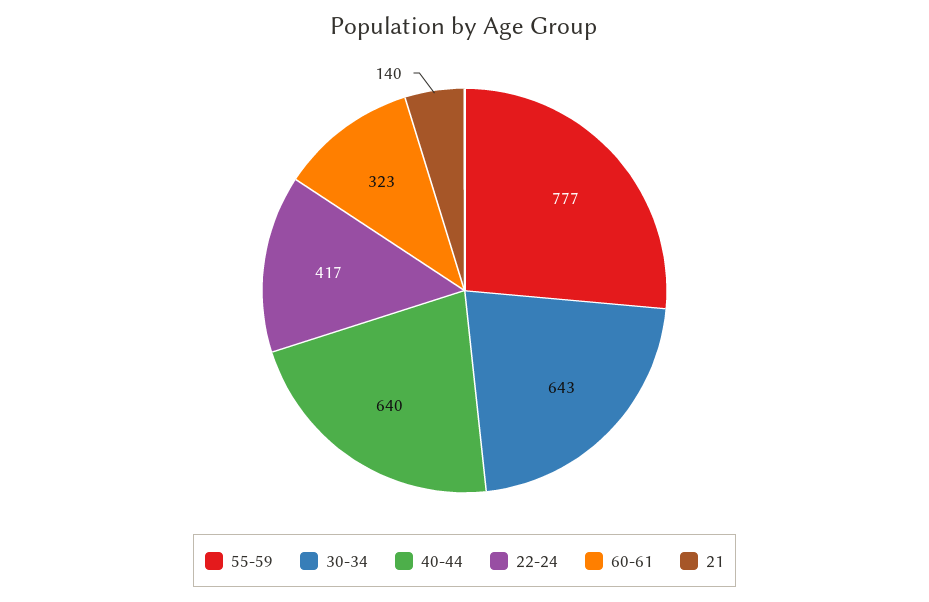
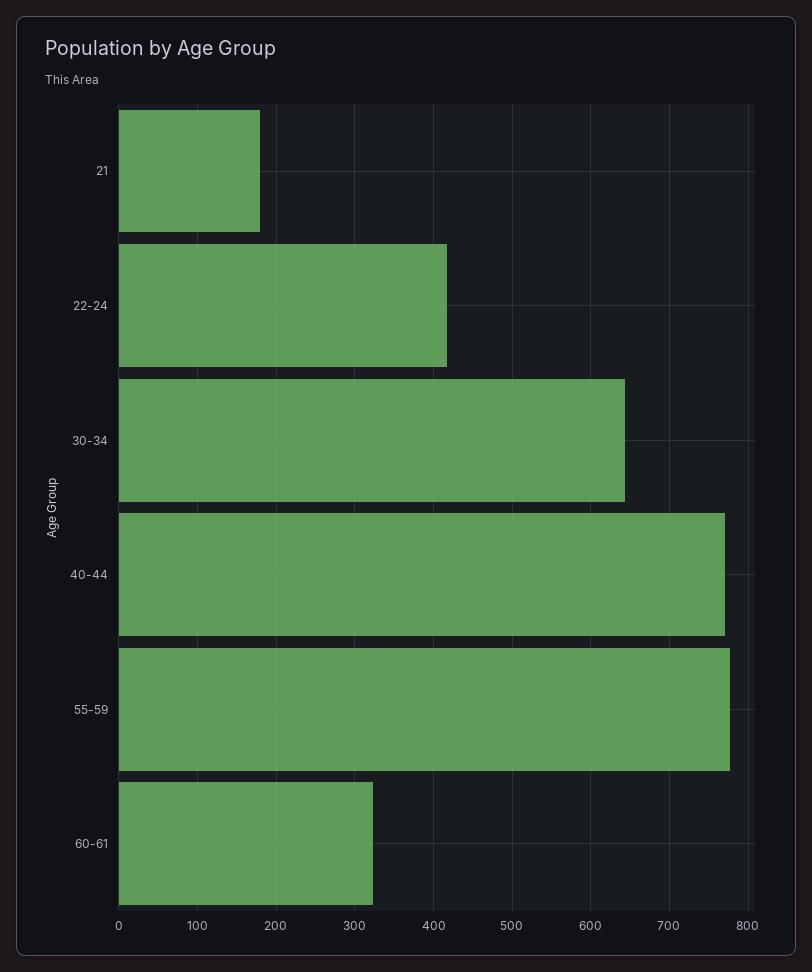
  {
    "55-59": 777,
    "30-34": 643,
-   "40-44": 640,
+   "40-44": 770,
    "22-24": 417,
    "60-61": 323,
-   "21": 140
+   "21": 180
  }

